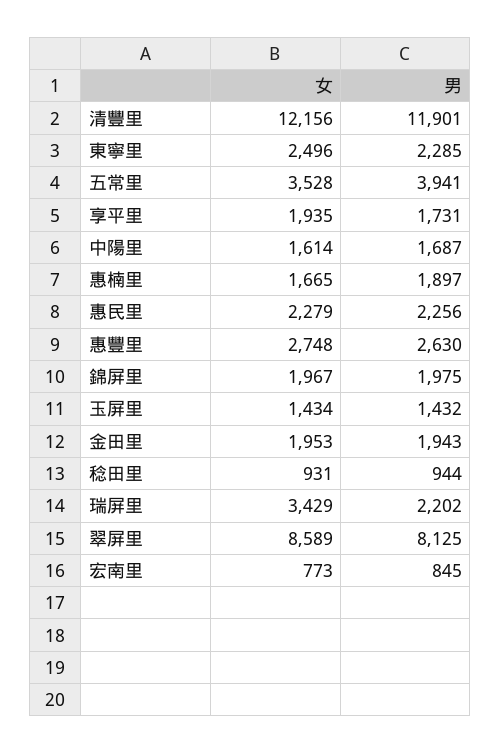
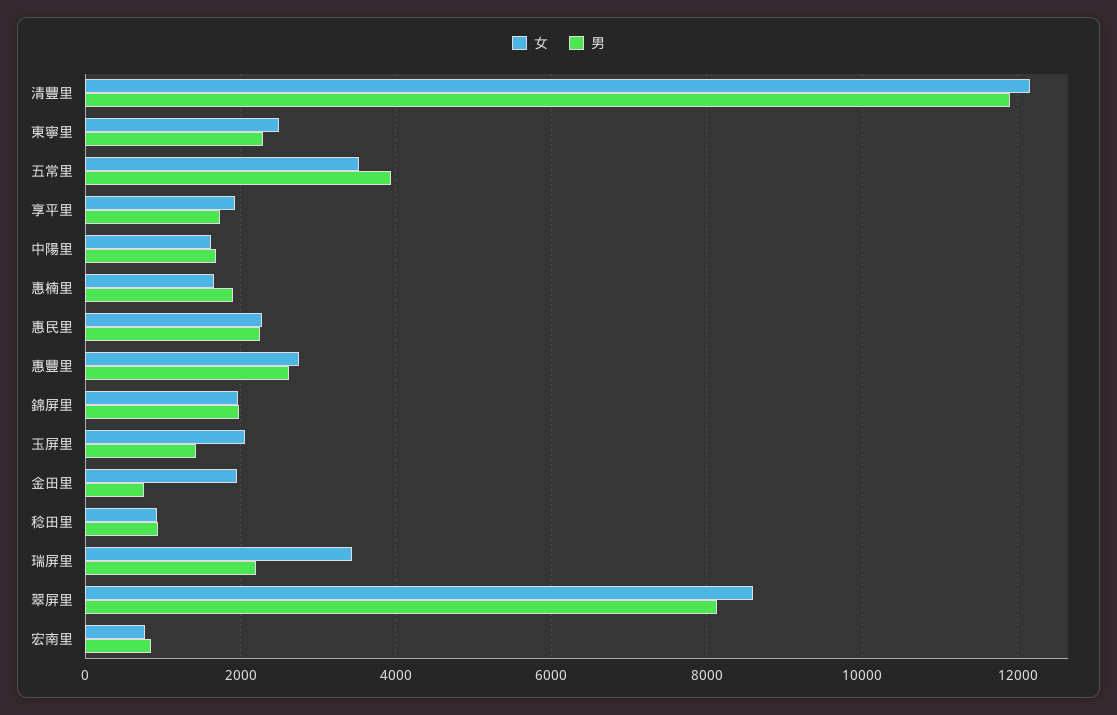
  {
    "女": {
      "清豐里": 12156,
      "東寧里": 2496,
      "五常里": 3528,
      "享平里": 1935,
      "中陽里": 1614,
      "惠楠里": 1665,
      "惠民里": 2279,
      "惠豐里": 2748,
      "錦屏里": 1967,
-     "玉屏里": 1434,
+     "玉屏里": 2000,
      "金田里": 1953,
      "稔田里": 931,
      "瑞屏里": 3429,
      "翠屏里": 8589,
      "宏南里": 773
    },
    "男": {
      "清豐里": 11901,
      "東寧里": 2285,
      "五常里": 3941,
      "享平里": 1731,
      "中陽里": 1687,
      "惠楠里": 1897,
      "惠民里": 2256,
      "惠豐里": 2630,
      "錦屏里": 1975,
      "玉屏里": 1432,
-     "金田里": 1943,
+     "金田里": 800,
      "稔田里": 944,
      "瑞屏里": 2202,
      "翠屏里": 8125,
      "宏南里": 845
    }
  }

